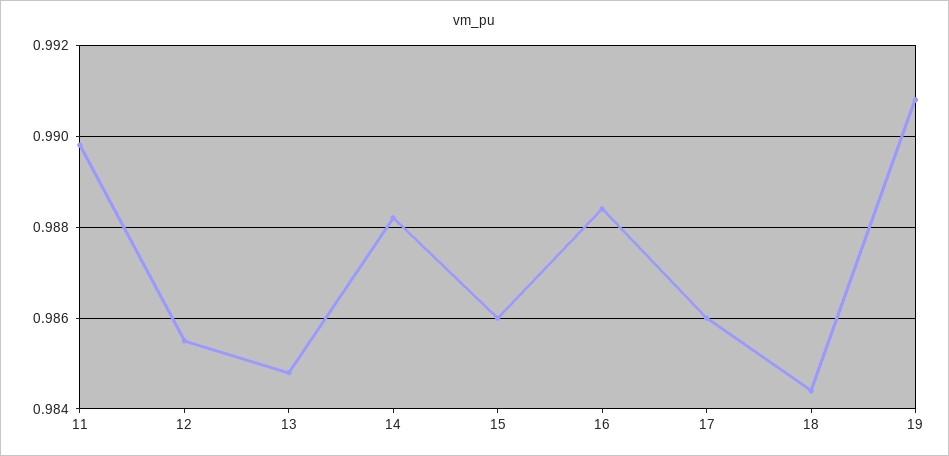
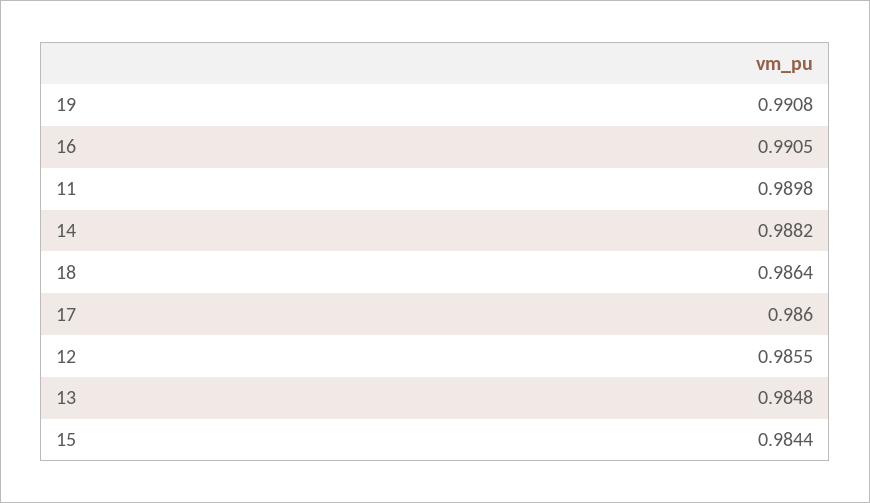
  {
    "11": 0.9898,
    "12": 0.9855,
    "13": 0.9848,
    "14": 0.9882,
-   "15": 0.986,
+   "15": 0.9844,
-   "16": 0.9885,
+   "16": 0.9905,
    "17": 0.986,
-   "18": 0.9845,
+   "18": 0.9864,
    "19": 0.9908
  }

